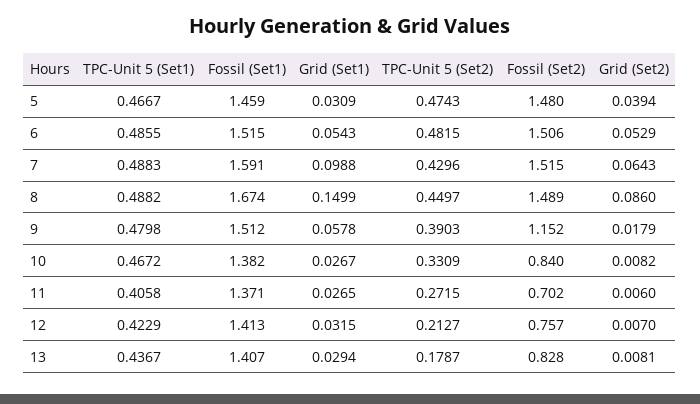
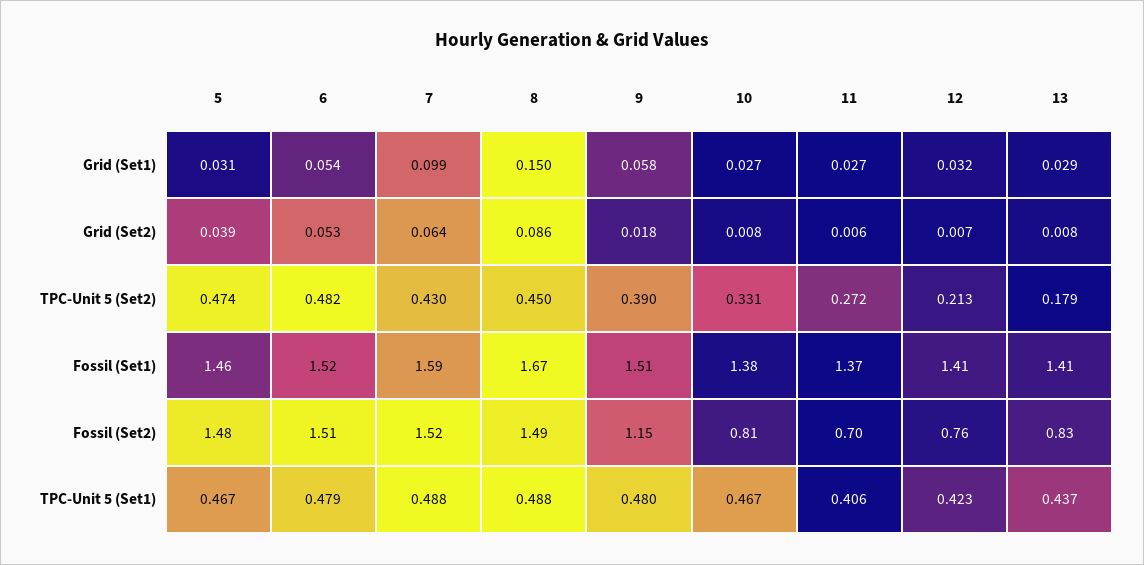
  {
    "TPC-Unit 5 (Set1)": {
      "5": 0.4667,
-     "6": 0.4855,
+     "6": 0.479,
      "7": 0.4883,
      "8": 0.4882,
      "9": 0.4798,
      "10": 0.4672,
      "11": 0.4058,
      "12": 0.4229,
      "13": 0.4367
    },
    "Fossil (Set1)": {
      "5": 1.459,
      "6": 1.515,
      "7": 1.591,
      "8": 1.674,
      "9": 1.512,
      "10": 1.382,
      "11": 1.371,
      "12": 1.413,
      "13": 1.407
    },
    "Grid (Set1)": {
      "5": 0.0309,
      "6": 0.0543,
      "7": 0.0988,
      "8": 0.1499,
      "9": 0.0578,
      "10": 0.0267,
      "11": 0.0265,
      "12": 0.0315,
      "13": 0.0294
    },
    "TPC-Unit 5 (Set2)": {
      "5": 0.4743,
      "6": 0.4815,
      "7": 0.4296,
      "8": 0.4497,
      "9": 0.3903,
      "10": 0.3309,
      "11": 0.2715,
      "12": 0.2127,
      "13": 0.1787
    },
    "Fossil (Set2)": {
      "5": 1.48,
      "6": 1.506,
      "7": 1.515,
      "8": 1.489,
      "9": 1.152,
-     "10": 0.84,
+     "10": 0.81,
      "11": 0.702,
      "12": 0.757,
      "13": 0.828
    },
    "Grid (Set2)": {
      "5": 0.0394,
      "6": 0.0529,
      "7": 0.0643,
      "8": 0.086,
      "9": 0.0179,
      "10": 0.0082,
      "11": 0.006,
      "12": 0.007,
      "13": 0.0081
    }
  }

